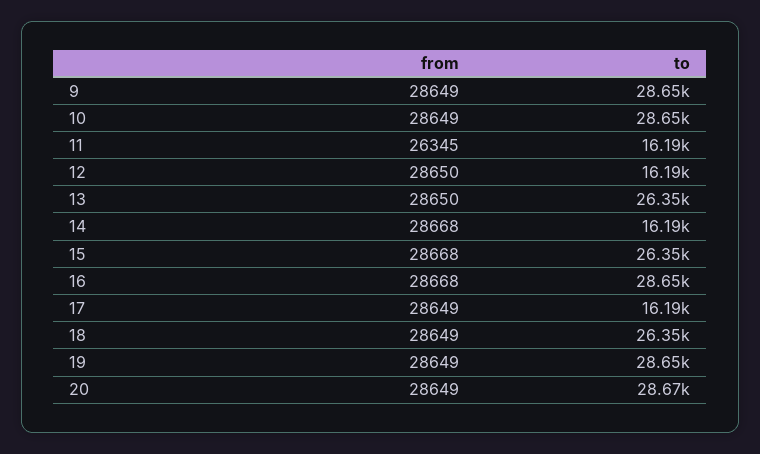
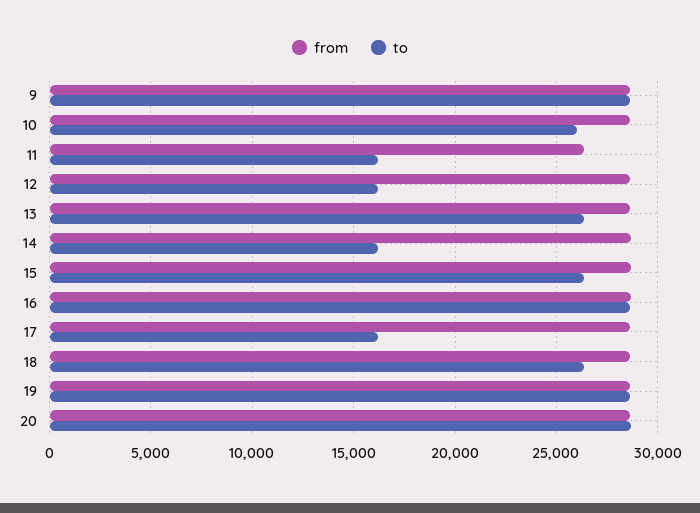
  {
    "from": {
      "9": 28649,
      "10": 28649,
      "11": 26345,
      "12": 28650,
      "13": 28650,
      "14": 28668,
      "15": 28668,
      "16": 28668,
      "17": 28649,
      "18": 28649,
      "19": 28649,
      "20": 28649
    },
    "to": {
      "9": 28650,
-     "10": 28650,
+     "10": 26000,
      "11": 16190,
      "12": 16190,
      "13": 26350,
      "14": 16190,
      "15": 26350,
      "16": 28650,
      "17": 16190,
      "18": 26350,
      "19": 28650,
      "20": 28670
    }
  }

